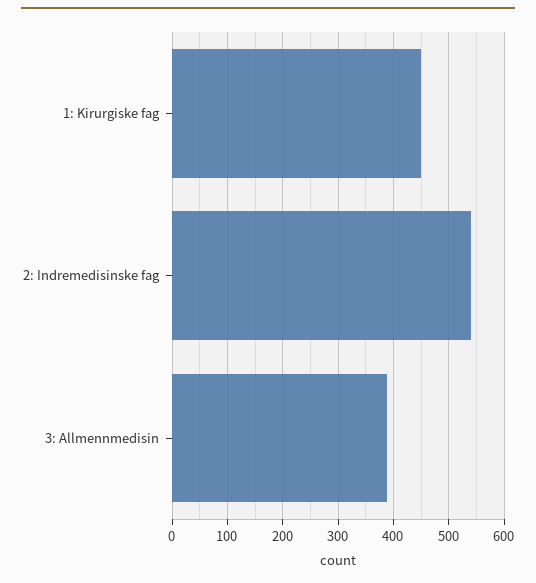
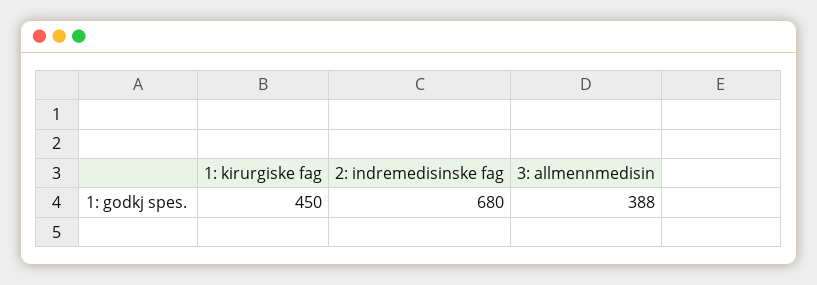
  {
    "1: Kirurgiske fag": 450,
-   "2: Indremedisinske fag": 540,
+   "2: Indremedisinske fag": 680,
    "3: Allmennmedisin": 388
  }

